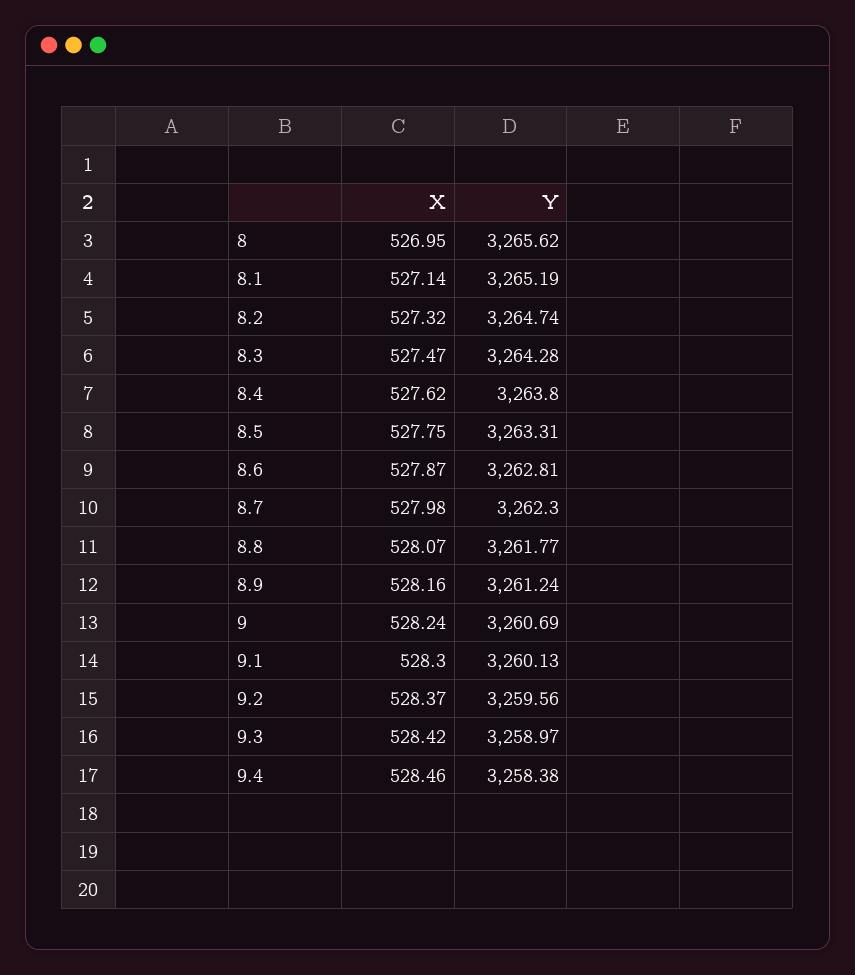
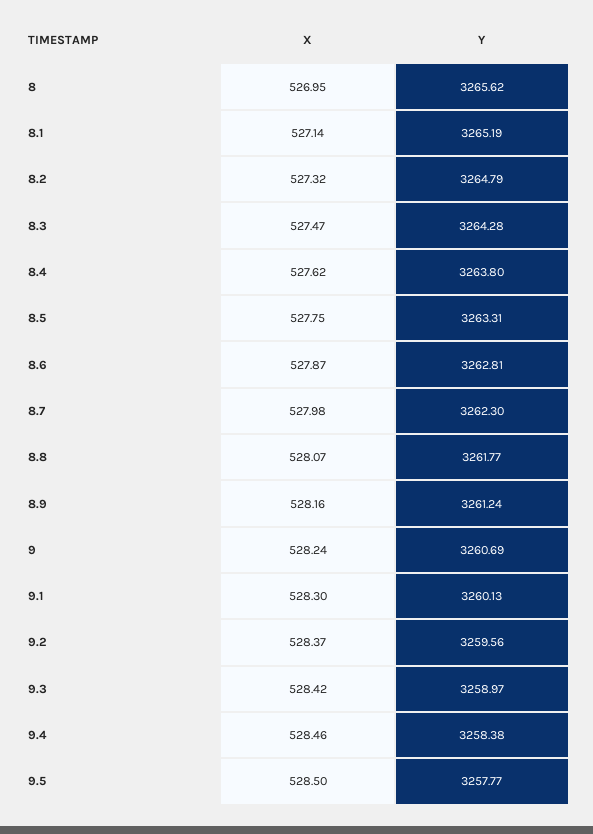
  {
    "X": {
      "8": 526.95,
      "8.1": 527.14,
      "8.2": 527.32,
      "8.3": 527.47,
      "8.4": 527.62,
      "8.5": 527.75,
      "8.6": 527.87,
      "8.7": 527.98,
      "8.8": 528.07,
      "8.9": 528.16,
      "9": 528.24,
      "9.1": 528.3,
      "9.2": 528.37,
      "9.3": 528.42,
-     "9.4": 528.46
+     "9.4": 528.46,
+     "9.5": 528.5
    },
    "Y": {
      "8": 3265.62,
      "8.1": 3265.19,
-     "8.2": 3264.74,
+     "8.2": 3264.79,
      "8.3": 3264.28,
      "8.4": 3263.8,
      "8.5": 3263.31,
      "8.6": 3262.81,
      "8.7": 3262.3,
      "8.8": 3261.77,
      "8.9": 3261.24,
      "9": 3260.69,
      "9.1": 3260.13,
      "9.2": 3259.56,
      "9.3": 3258.97,
-     "9.4": 3258.38
+     "9.4": 3258.38,
+     "9.5": 3257.77
    }
  }

